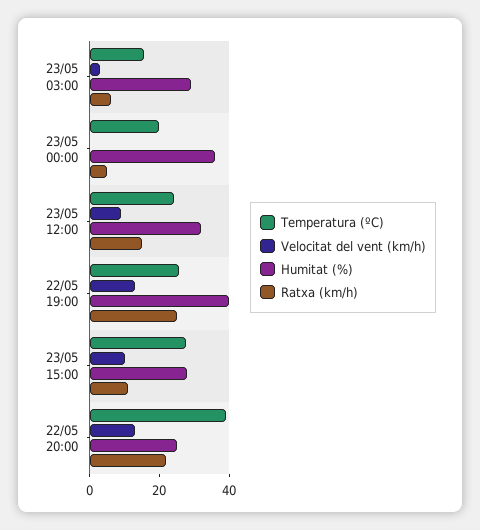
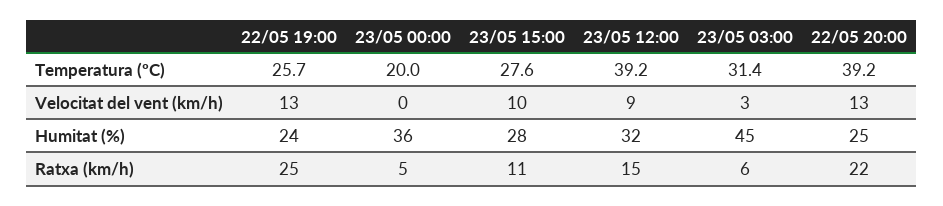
  {
    "Temperatura (ºC)": {
-     "23/05 03:00": 15,
+     "23/05 03:00": 31.4,
      "23/05 00:00": 20,
-     "23/05 12:00": 25,
+     "23/05 12:00": 39.2,
      "22/05 19:00": 25.7,
      "23/05 15:00": 27.6,
      "22/05 20:00": 39.2
    },
    "Velocitat del vent (km/h)": {
      "23/05 03:00": 3,
      "23/05 00:00": 0,
      "23/05 12:00": 9,
      "22/05 19:00": 13,
      "23/05 15:00": 10,
      "22/05 20:00": 13
    },
    "Humitat (%)": {
-     "23/05 03:00": 30,
+     "23/05 03:00": 45,
      "23/05 00:00": 36,
      "23/05 12:00": 32,
-     "22/05 19:00": 40,
+     "22/05 19:00": 24,
      "23/05 15:00": 28,
      "22/05 20:00": 25
    },
    "Ratxa (km/h)": {
      "23/05 03:00": 6,
      "23/05 00:00": 5,
      "23/05 12:00": 15,
      "22/05 19:00": 25,
      "23/05 15:00": 11,
      "22/05 20:00": 22
    }
  }

